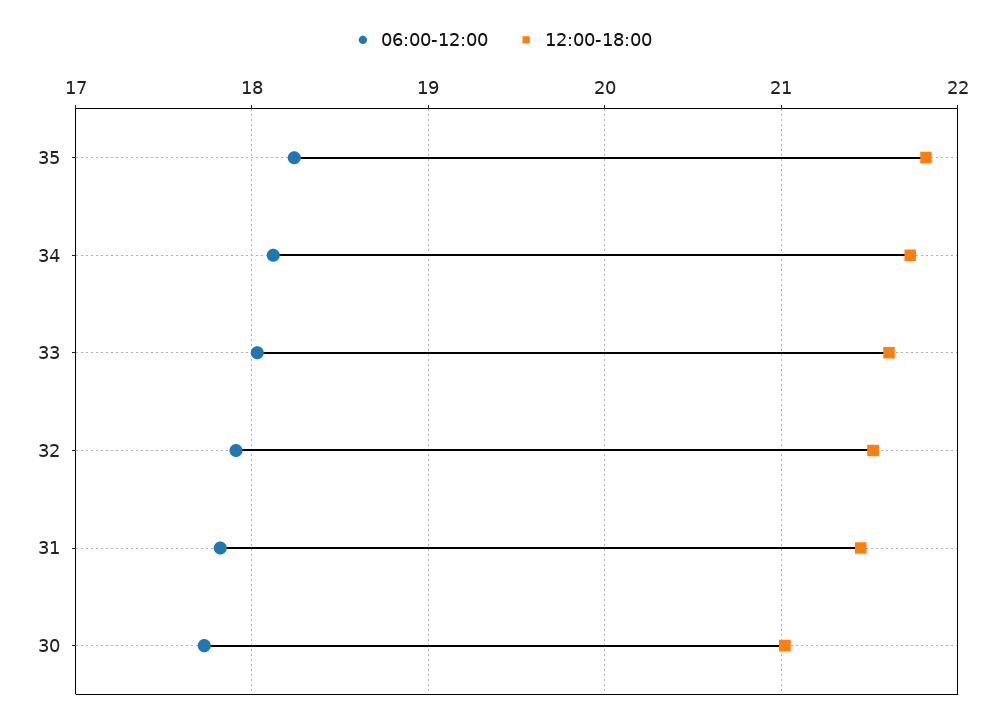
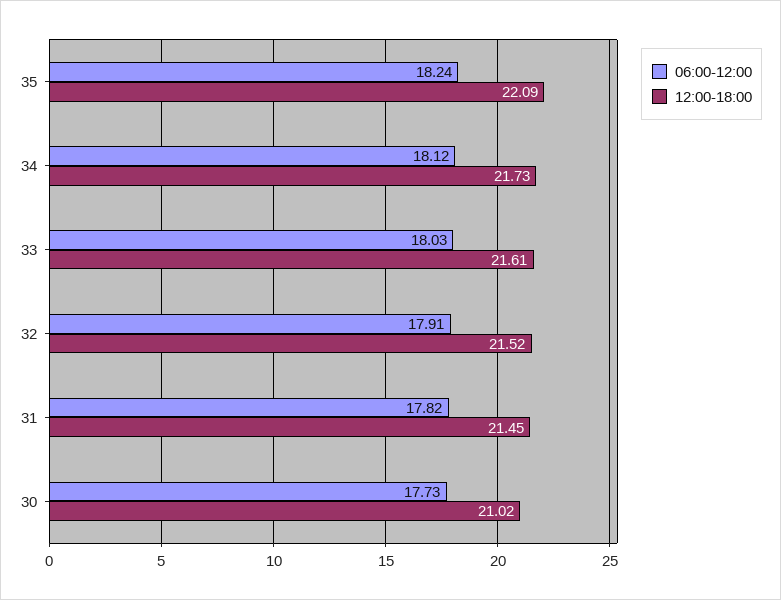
  {
    "06:00-12:00": {
      "35": 18.24,
      "34": 18.12,
      "33": 18.03,
      "32": 17.91,
      "31": 17.82,
      "30": 17.73
    },
    "12:00-18:00": {
-     "35": 21.8,
+     "35": 22.09,
      "34": 21.73,
      "33": 21.61,
      "32": 21.52,
      "31": 21.45,
      "30": 21.02
    }
  }

